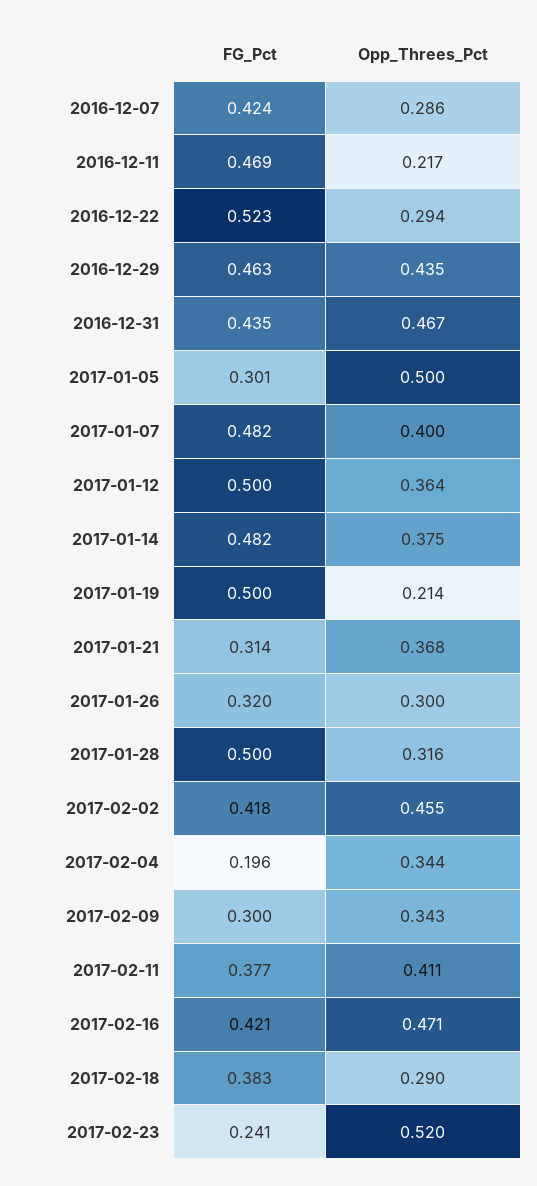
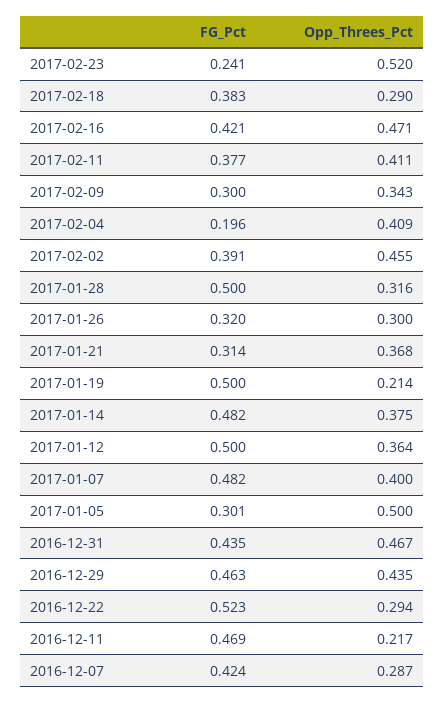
  {
    "FG_Pct": {
      "2016-12-07": 0.424,
      "2016-12-11": 0.469,
      "2016-12-22": 0.523,
      "2016-12-29": 0.463,
      "2016-12-31": 0.435,
      "2017-01-05": 0.301,
      "2017-01-07": 0.482,
      "2017-01-12": 0.5,
      "2017-01-14": 0.482,
      "2017-01-19": 0.5,
      "2017-01-21": 0.314,
      "2017-01-26": 0.32,
      "2017-01-28": 0.5,
-     "2017-02-02": 0.418,
+     "2017-02-02": 0.391,
      "2017-02-04": 0.196,
      "2017-02-09": 0.3,
      "2017-02-11": 0.377,
      "2017-02-16": 0.421,
      "2017-02-18": 0.383,
      "2017-02-23": 0.241
    },
    "Opp_Threes_Pct": {
-     "2016-12-07": 0.286,
+     "2016-12-07": 0.287,
      "2016-12-11": 0.217,
      "2016-12-22": 0.294,
      "2016-12-29": 0.435,
      "2016-12-31": 0.467,
      "2017-01-05": 0.5,
      "2017-01-07": 0.4,
      "2017-01-12": 0.364,
      "2017-01-14": 0.375,
      "2017-01-19": 0.214,
      "2017-01-21": 0.368,
      "2017-01-26": 0.3,
      "2017-01-28": 0.316,
      "2017-02-02": 0.455,
-     "2017-02-04": 0.344,
+     "2017-02-04": 0.409,
      "2017-02-09": 0.343,
      "2017-02-11": 0.411,
      "2017-02-16": 0.471,
      "2017-02-18": 0.29,
      "2017-02-23": 0.52
    }
  }

